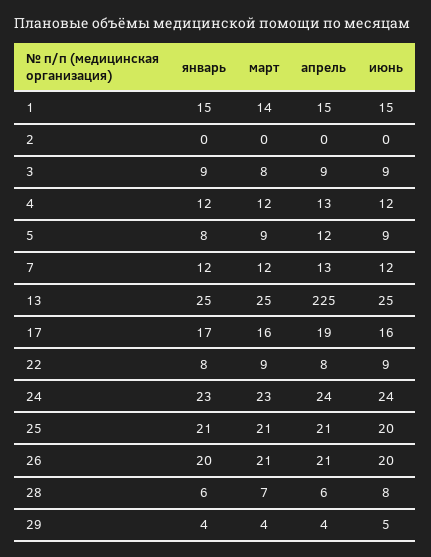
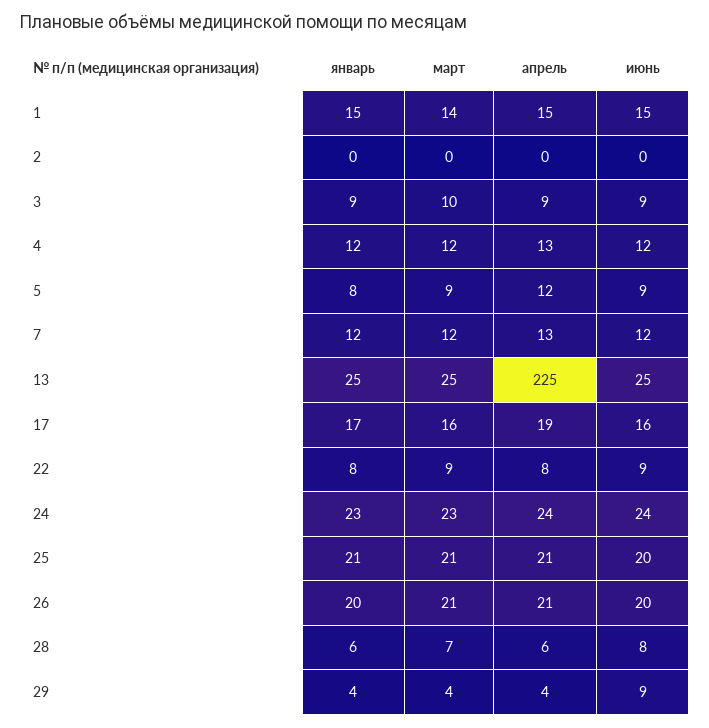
  {
    "январь": {
      "1": 15,
      "2": 0,
      "3": 9,
      "4": 12,
      "5": 8,
      "7": 12,
      "13": 25,
      "17": 17,
      "22": 8,
      "24": 23,
      "25": 21,
      "26": 20,
      "28": 6,
      "29": 4
    },
    "март": {
      "1": 14,
      "2": 0,
-     "3": 8,
+     "3": 10,
      "4": 12,
      "5": 9,
      "7": 12,
      "13": 25,
      "17": 16,
      "22": 9,
      "24": 23,
      "25": 21,
      "26": 21,
      "28": 7,
      "29": 4
    },
    "апрель": {
      "1": 15,
      "2": 0,
      "3": 9,
      "4": 13,
      "5": 12,
      "7": 13,
      "13": 225,
      "17": 19,
      "22": 8,
      "24": 24,
      "25": 21,
      "26": 21,
      "28": 6,
      "29": 4
    },
    "июнь": {
      "1": 15,
      "2": 0,
      "3": 9,
      "4": 12,
      "5": 9,
      "7": 12,
      "13": 25,
      "17": 16,
      "22": 9,
      "24": 24,
      "25": 20,
      "26": 20,
      "28": 8,
-     "29": 5
+     "29": 9
    }
  }

